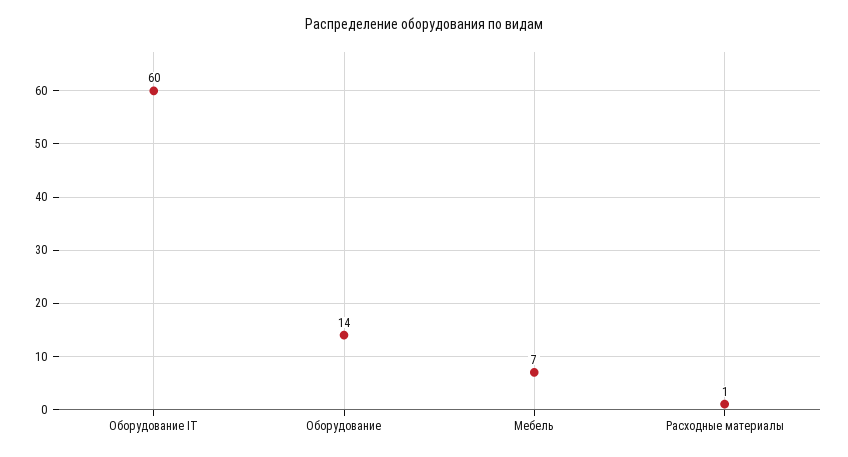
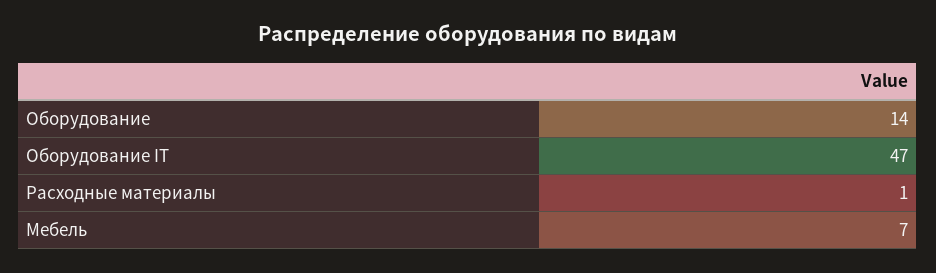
  {
-   "Оборудование IT": 60,
+   "Оборудование IT": 47,
    "Оборудование": 14,
    "Мебель": 7,
    "Расходные материалы": 1
  }

